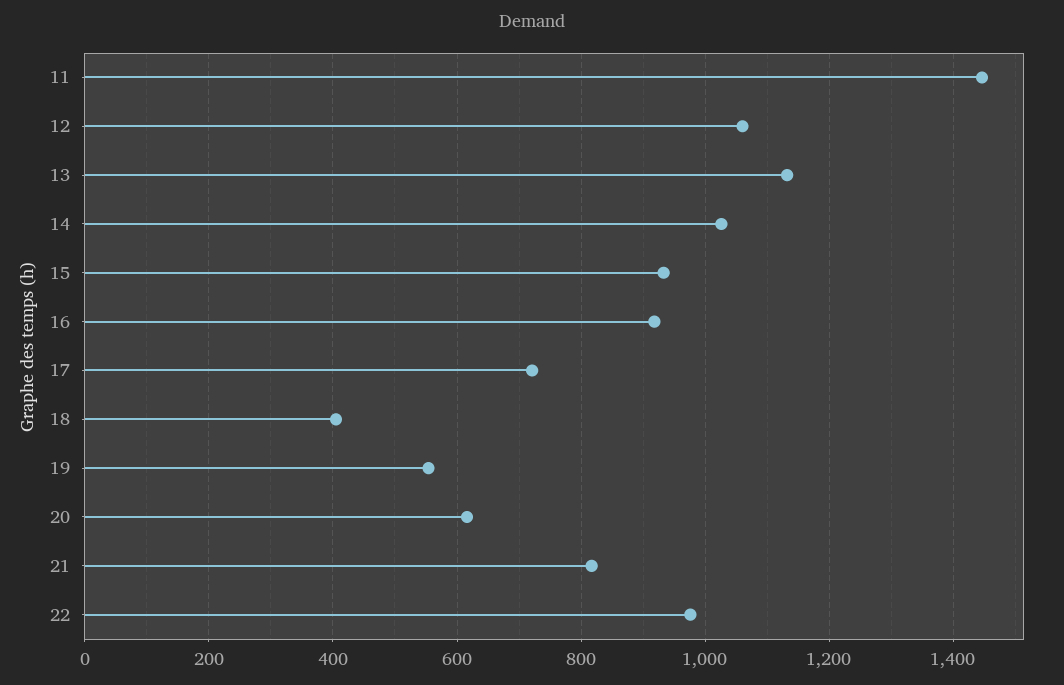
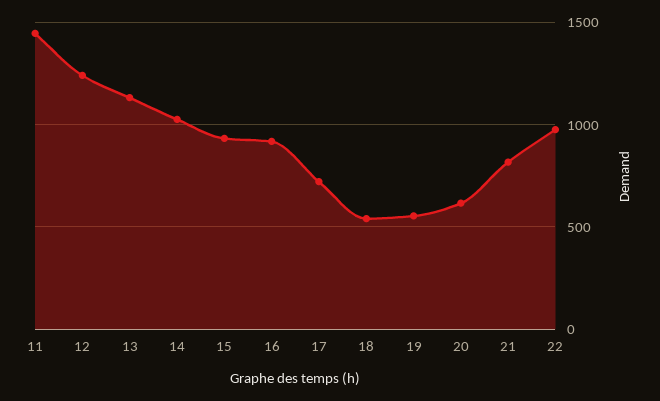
  {
    "11": 1440,
-   "12": 1060,
+   "12": 1250,
    "13": 1140,
    "14": 1020,
    "15": 940,
    "16": 920,
    "17": 720,
-   "18": 400,
+   "18": 550,
    "19": 560,
    "20": 620,
    "21": 820,
    "22": 980
  }

